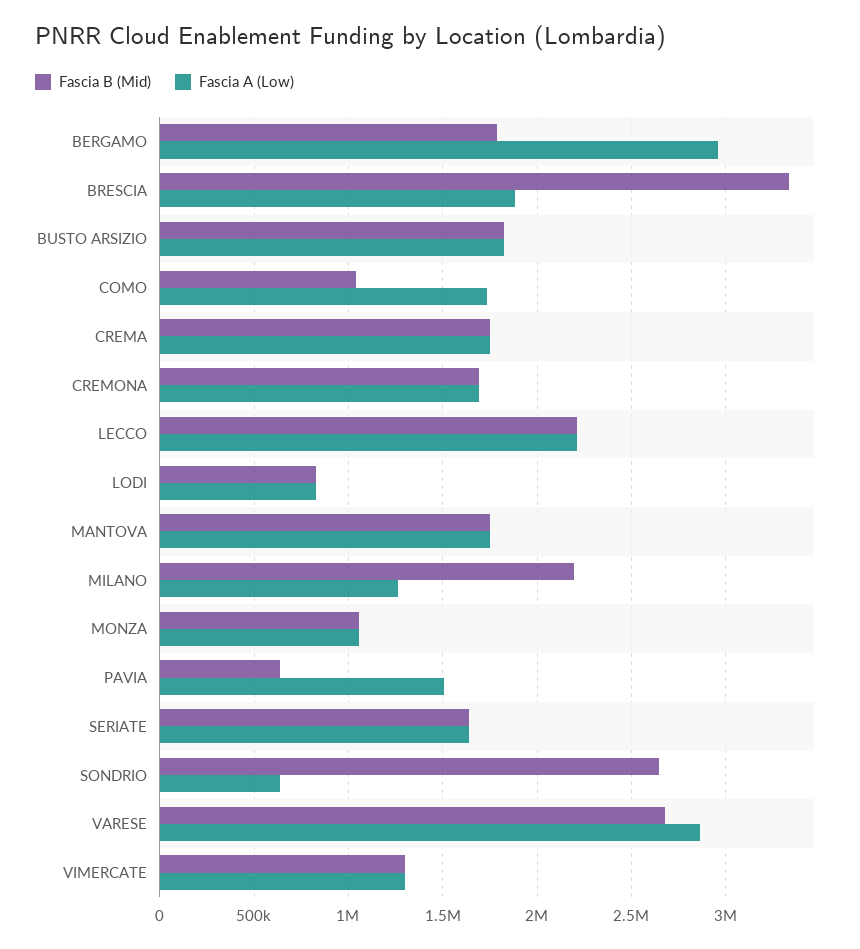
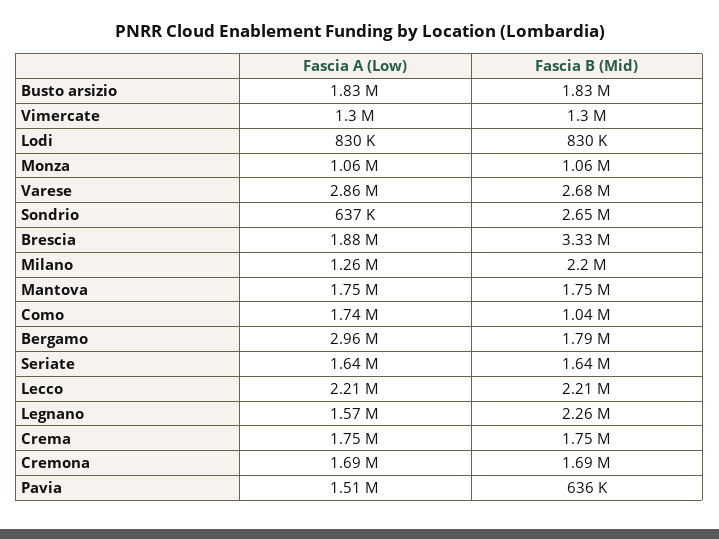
  {
    "Fascia B (Mid)": {
      "BERGAMO": 1790000,
      "BRESCIA": 3330000,
      "BUSTO ARSIZIO": 1830000,
      "COMO": 1040000,
      "CREMA": 1750000,
      "CREMONA": 1690000,
      "LECCO": 2210000,
      "LODI": 830000,
      "MANTOVA": 1750000,
      "MILANO": 2200000,
      "MONZA": 1060000,
      "PAVIA": 636000,
      "SERIATE": 1640000,
      "SONDRIO": 2650000,
      "VARESE": 2680000,
-     "VIMERCATE": 1300000
+     "VIMERCATE": 1300000,
+     "Legnano": 2260000
    },
    "Fascia A (Low)": {
      "BERGAMO": 2960000,
      "BRESCIA": 1880000,
      "BUSTO ARSIZIO": 1830000,
      "COMO": 1740000,
      "CREMA": 1750000,
      "CREMONA": 1690000,
      "LECCO": 2210000,
      "LODI": 830000,
      "MANTOVA": 1750000,
      "MILANO": 1260000,
      "MONZA": 1060000,
      "PAVIA": 1510000,
      "SERIATE": 1640000,
      "SONDRIO": 637000,
      "VARESE": 2860000,
-     "VIMERCATE": 1300000
+     "VIMERCATE": 1300000,
+     "Legnano": 1570000
    }
  }

